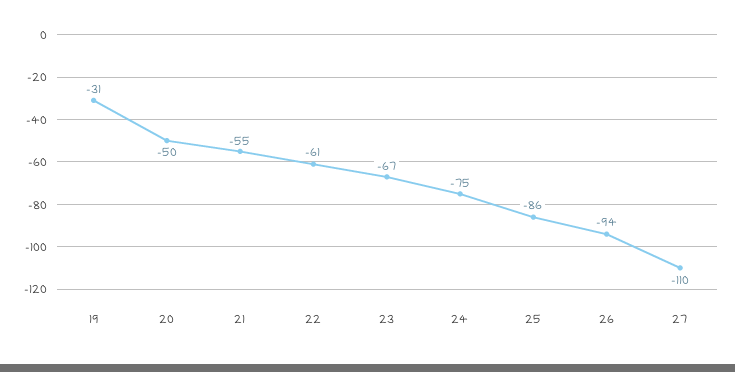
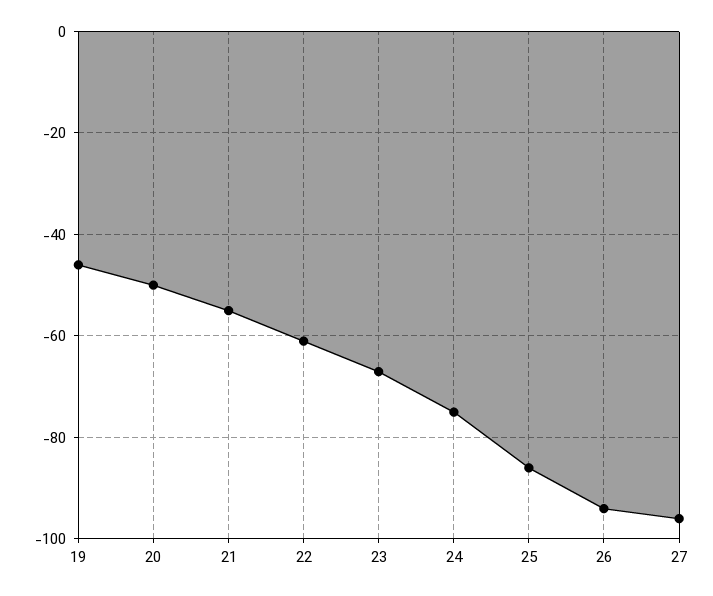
  {
-   "19": -31,
+   "19": -45,
    "20": -50,
    "21": -55,
    "22": -61,
    "23": -67,
    "24": -75,
    "25": -86,
    "26": -94,
-   "27": -110
+   "27": -95
  }

